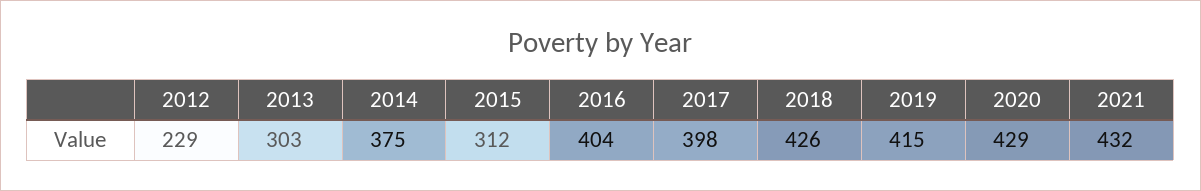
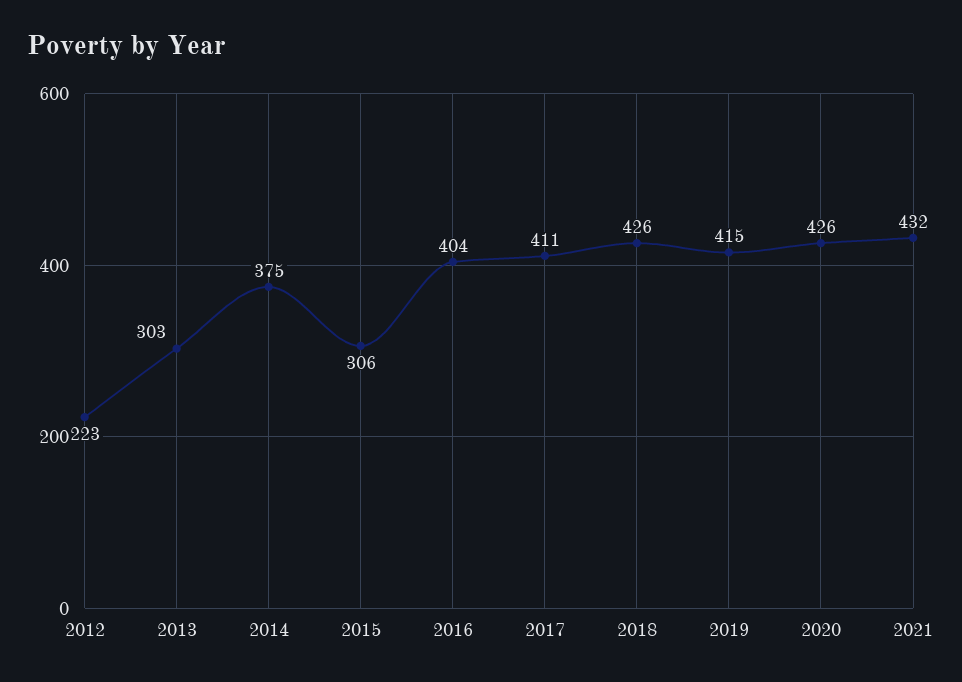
  {
-   "2012": 229,
+   "2012": 223,
    "2013": 303,
    "2014": 375,
-   "2015": 312,
+   "2015": 306,
    "2016": 404,
-   "2017": 398,
+   "2017": 411,
    "2018": 426,
    "2019": 415,
-   "2020": 429,
+   "2020": 426,
    "2021": 432
  }

